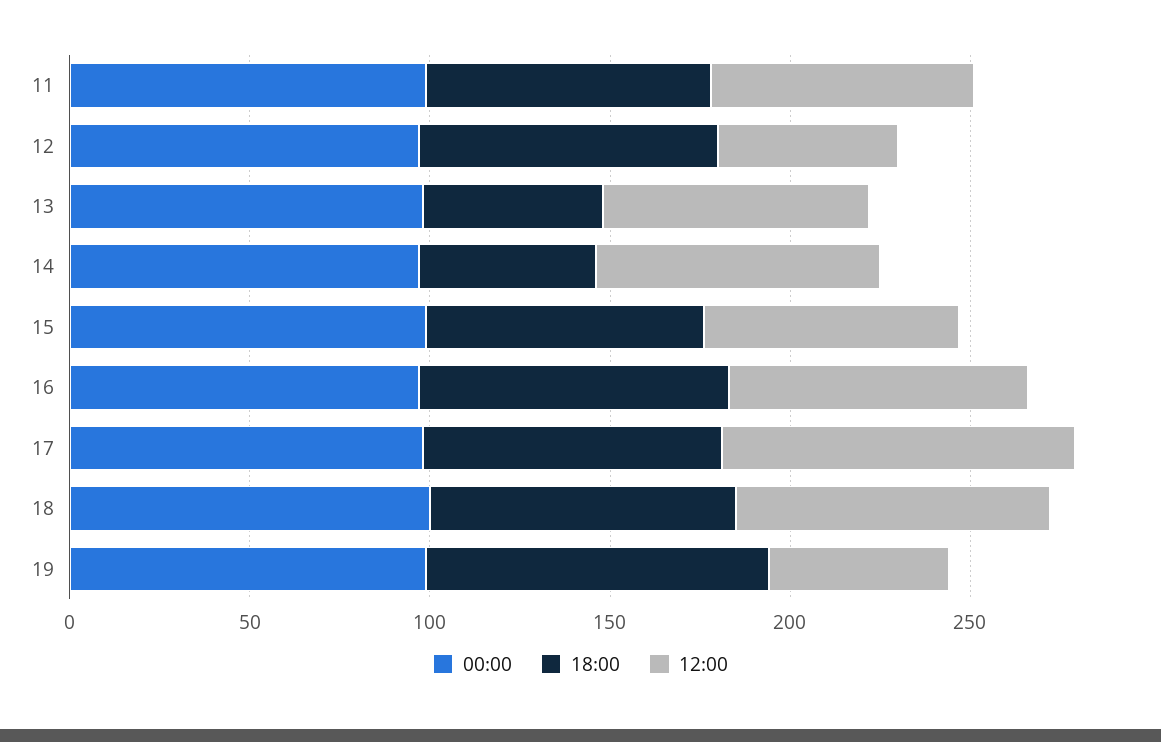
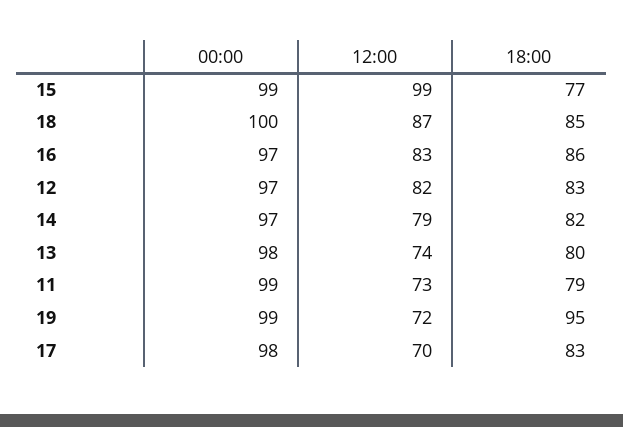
  {
    "00:00": {
      "11": 99,
      "12": 97,
      "13": 98,
      "14": 97,
      "15": 99,
      "16": 97,
      "17": 98,
      "18": 100,
      "19": 99
    },
    "18:00": {
      "11": 79,
      "12": 83,
-     "13": 50,
+     "13": 80,
-     "14": 50,
+     "14": 82,
      "15": 77,
      "16": 86,
      "17": 83,
      "18": 85,
      "19": 95
    },
    "12:00": {
      "11": 73,
-     "12": 50,
+     "12": 82,
      "13": 74,
      "14": 79,
-     "15": 70,
+     "15": 99,
      "16": 83,
-     "17": 100,
+     "17": 70,
      "18": 87,
-     "19": 50
+     "19": 72
    }
  }

